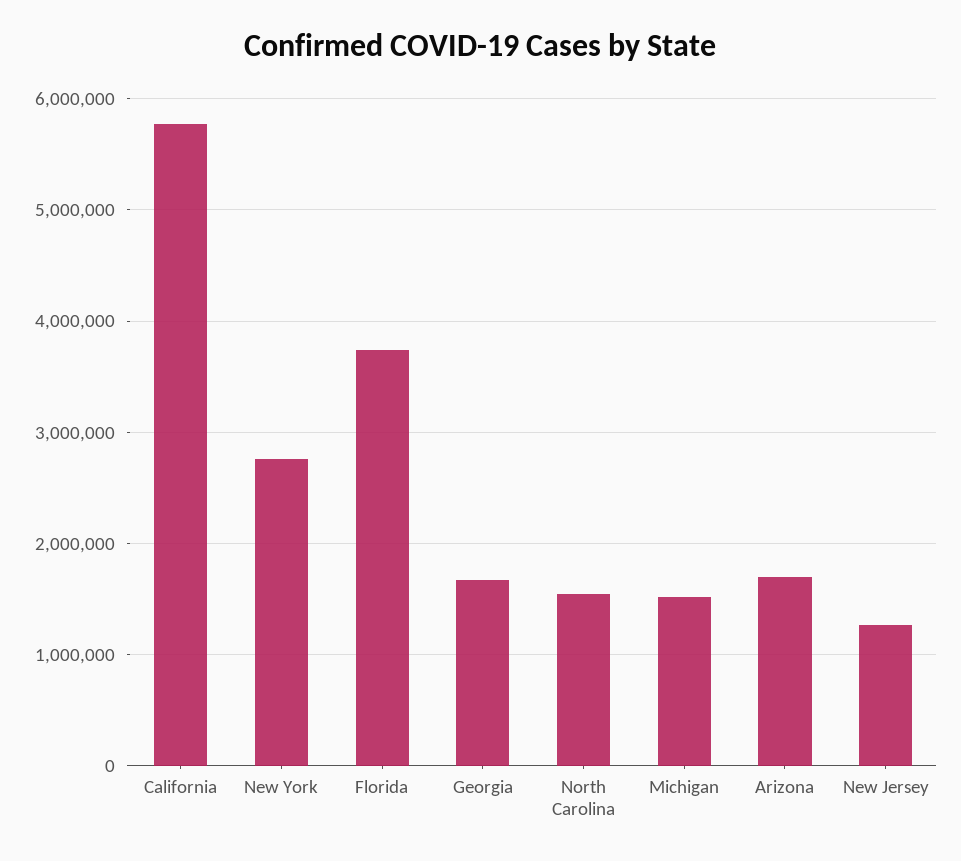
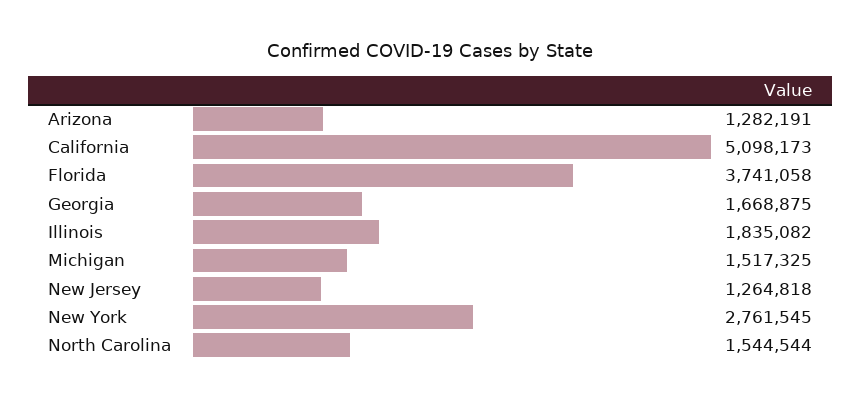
  {
-   "California": 5800000,
+   "California": 5098173,
    "New York": 2761545,
    "Florida": 3741058,
    "Georgia": 1668875,
    "North Carolina": 1544544,
    "Michigan": 1517325,
-   "Arizona": 1700000,
+   "Arizona": 1282191,
-   "New Jersey": 1264818
+   "New Jersey": 1264818,
+   "Illinois": 1835082
  }

